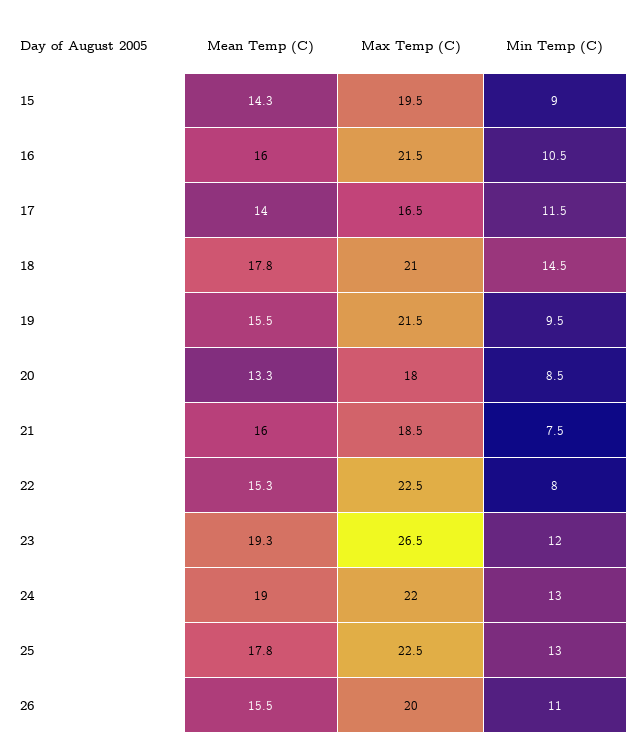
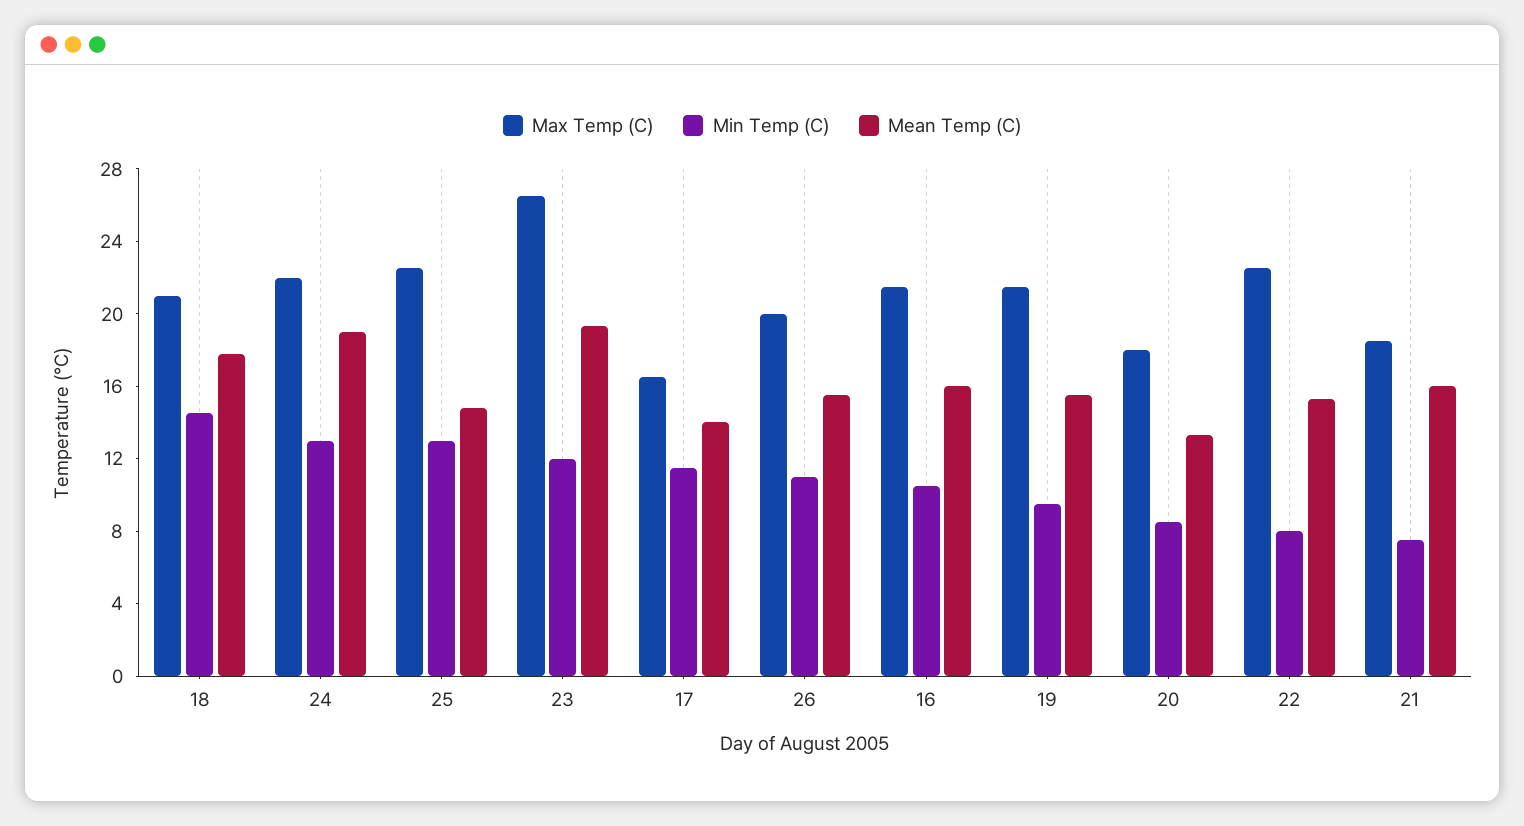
  {
    "Mean Temp (C)": {
-     "15": 14.3,
      "16": 16,
      "17": 14,
      "18": 17.8,
      "19": 15.5,
      "20": 13.3,
      "21": 16,
      "22": 15.3,
      "23": 19.3,
      "24": 19,
-     "25": 17.8,
+     "25": 15,
      "26": 15.5
    },
    "Max Temp (C)": {
-     "15": 19.5,
      "16": 21.5,
      "17": 16.5,
      "18": 21,
      "19": 21.5,
      "20": 18,
      "21": 18.5,
      "22": 22.5,
      "23": 26.5,
      "24": 22,
      "25": 22.5,
      "26": 20
    },
    "Min Temp (C)": {
-     "15": 9,
      "16": 10.5,
      "17": 11.5,
      "18": 14.5,
      "19": 9.5,
      "20": 8.5,
      "21": 7.5,
      "22": 8,
      "23": 12,
      "24": 13,
      "25": 13,
      "26": 11
    }
  }

